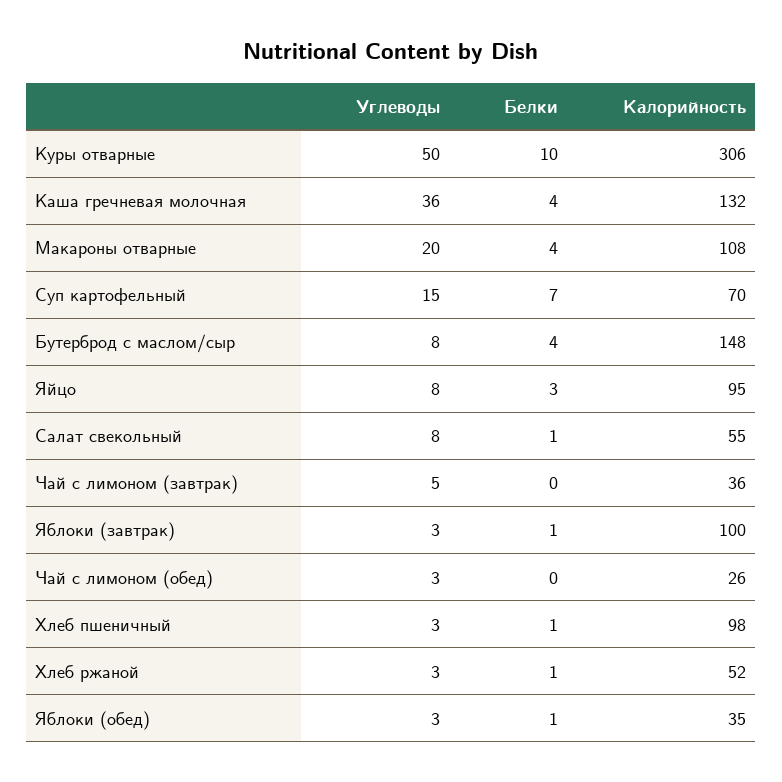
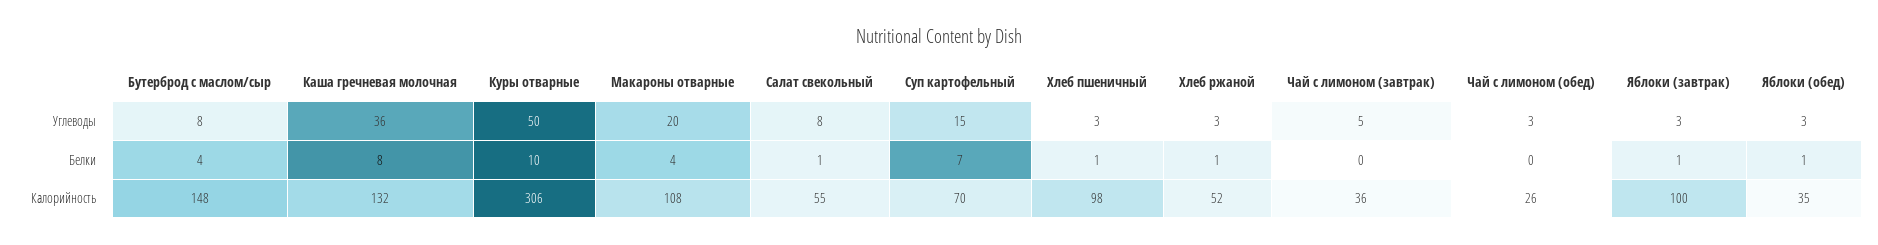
  {
    "Углеводы": {
      "Куры отварные": 50,
      "Каша гречневая молочная": 36,
      "Макароны отварные": 20,
      "Суп картофельный": 15,
      "Бутерброд с маслом/сыр": 8,
-     "Яйцо": 8,
      "Салат свекольный": 8,
      "Чай с лимоном (завтрак)": 5,
      "Яблоки (завтрак)": 3,
      "Чай с лимоном (обед)": 3,
      "Хлеб пшеничный": 3,
      "Хлеб ржаной": 3,
      "Яблоки (обед)": 3
    },
    "Белки": {
      "Куры отварные": 10,
-     "Каша гречневая молочная": 4,
+     "Каша гречневая молочная": 8,
      "Макароны отварные": 4,
      "Суп картофельный": 7,
      "Бутерброд с маслом/сыр": 4,
-     "Яйцо": 3,
      "Салат свекольный": 1,
      "Чай с лимоном (завтрак)": 0,
      "Яблоки (завтрак)": 1,
      "Чай с лимоном (обед)": 0,
      "Хлеб пшеничный": 1,
      "Хлеб ржаной": 1,
      "Яблоки (обед)": 1
    },
    "Калорийность": {
      "Куры отварные": 306,
      "Каша гречневая молочная": 132,
      "Макароны отварные": 108,
      "Суп картофельный": 70,
      "Бутерброд с маслом/сыр": 148,
-     "Яйцо": 95,
      "Салат свекольный": 55,
      "Чай с лимоном (завтрак)": 36,
      "Яблоки (завтрак)": 100,
      "Чай с лимоном (обед)": 26,
      "Хлеб пшеничный": 98,
      "Хлеб ржаной": 52,
      "Яблоки (обед)": 35
    }
  }

